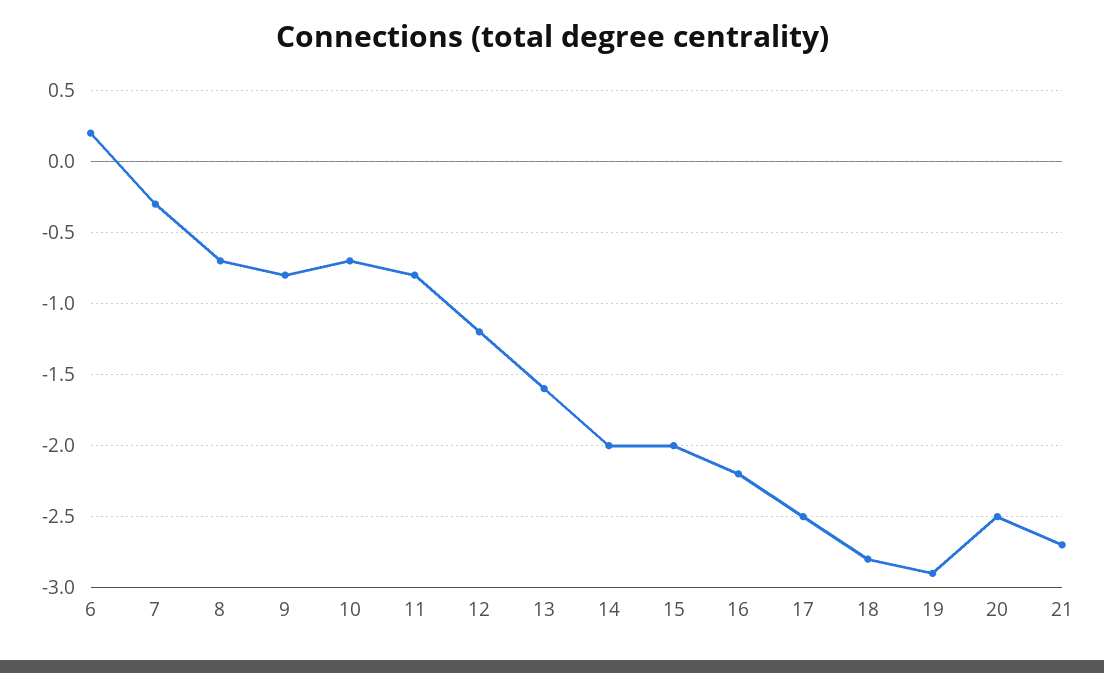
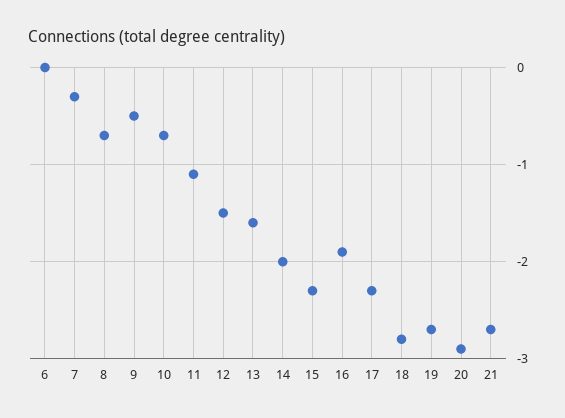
  {
-   "6": 0.2,
+   "6": 0,
    "7": -0.3,
    "8": -0.7,
-   "9": -0.8,
+   "9": -0.5,
    "10": -0.7,
-   "11": -0.8,
+   "11": -1.1,
-   "12": -1.2,
+   "12": -1.5,
    "13": -1.6,
    "14": -2,
-   "15": -2,
+   "15": -2.3,
-   "16": -2.2,
+   "16": -1.9,
-   "17": -2.5,
+   "17": -2.3,
    "18": -2.8,
-   "19": -2.9,
+   "19": -2.7,
-   "20": -2.5,
+   "20": -2.9,
    "21": -2.7
  }

